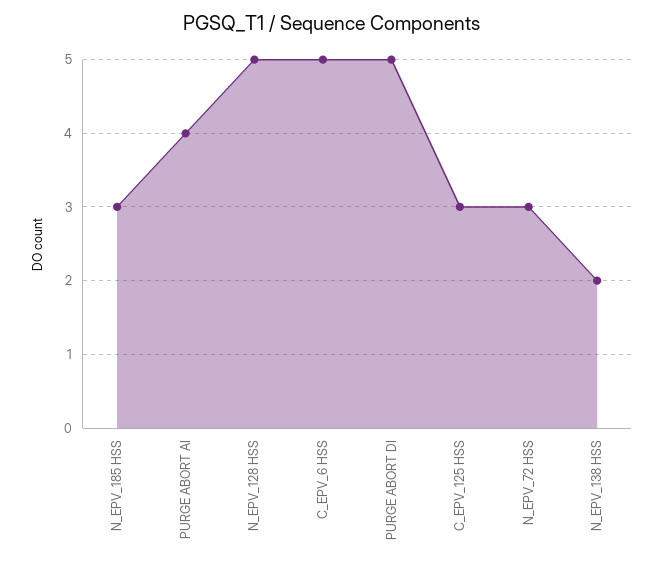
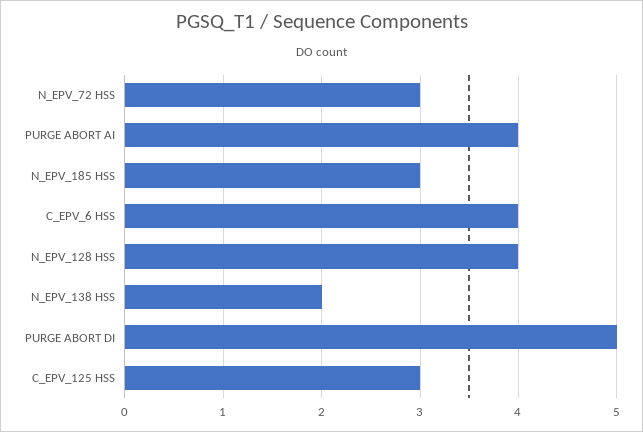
  {
    "N_EPV_185 HSS": 3,
    "PURGE ABORT AI": 4,
-   "N_EPV_128 HSS": 5,
+   "N_EPV_128 HSS": 4,
-   "C_EPV_6 HSS": 5,
+   "C_EPV_6 HSS": 4,
    "PURGE ABORT DI": 5,
    "C_EPV_125 HSS": 3,
    "N_EPV_72 HSS": 3,
    "N_EPV_138 HSS": 2
  }

